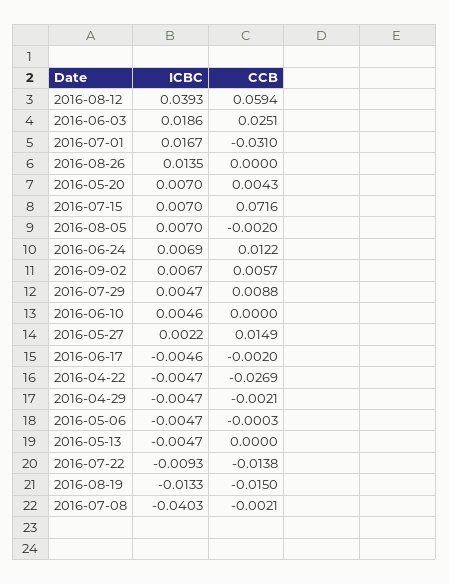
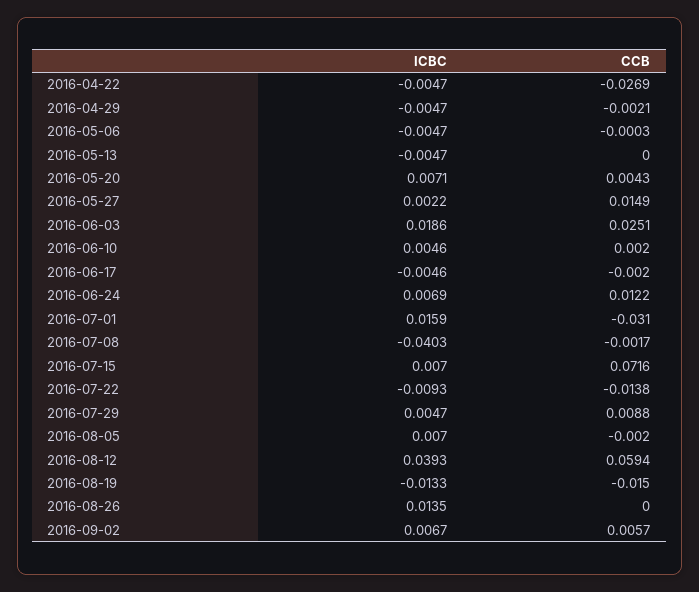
  {
    "ICBC": {
      "2016-08-12": 0.0393,
      "2016-06-03": 0.0186,
-     "2016-07-01": 0.0167,
+     "2016-07-01": 0.0159,
      "2016-08-26": 0.0135,
-     "2016-05-20": 0.007,
+     "2016-05-20": 0.0071,
      "2016-07-15": 0.007,
      "2016-08-05": 0.007,
      "2016-06-24": 0.0069,
      "2016-09-02": 0.0067,
      "2016-07-29": 0.0047,
      "2016-06-10": 0.0046,
      "2016-05-27": 0.0022,
      "2016-06-17": -0.0046,
      "2016-04-22": -0.0047,
      "2016-04-29": -0.0047,
      "2016-05-06": -0.0047,
      "2016-05-13": -0.0047,
      "2016-07-22": -0.0093,
      "2016-08-19": -0.0133,
      "2016-07-08": -0.0403
    },
    "CCB": {
      "2016-08-12": 0.0594,
      "2016-06-03": 0.0251,
      "2016-07-01": -0.031,
      "2016-08-26": 0,
      "2016-05-20": 0.0043,
      "2016-07-15": 0.0716,
      "2016-08-05": -0.002,
      "2016-06-24": 0.0122,
      "2016-09-02": 0.0057,
      "2016-07-29": 0.0088,
-     "2016-06-10": 0,
+     "2016-06-10": 0.002,
      "2016-05-27": 0.0149,
      "2016-06-17": -0.002,
      "2016-04-22": -0.0269,
      "2016-04-29": -0.0021,
      "2016-05-06": -0.0003,
      "2016-05-13": 0,
      "2016-07-22": -0.0138,
      "2016-08-19": -0.015,
-     "2016-07-08": -0.0021
+     "2016-07-08": -0.0017
    }
  }

